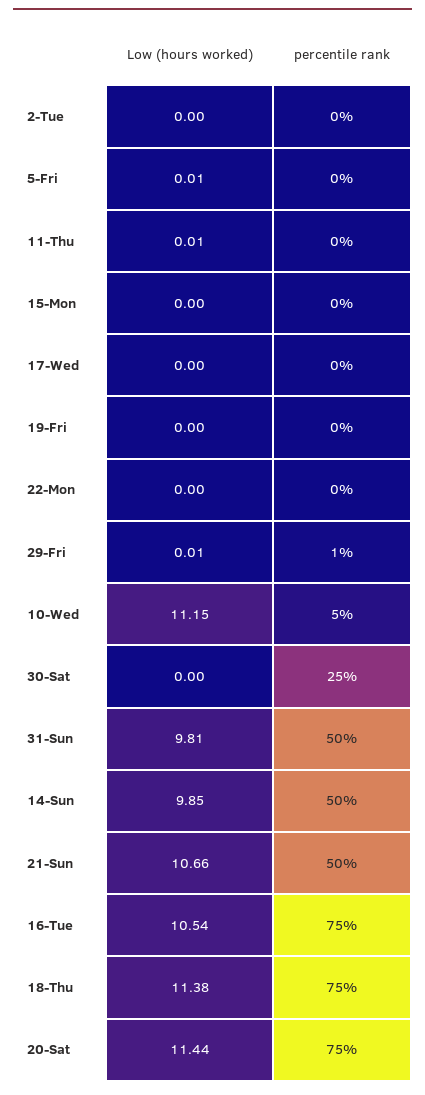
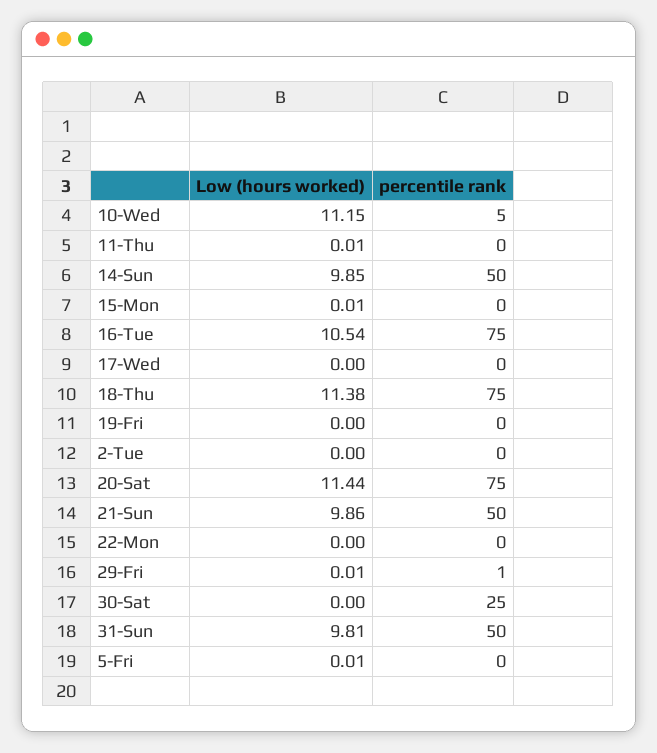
  {
    "Low (hours worked)": {
      "2-Tue": 0,
      "5-Fri": 0.01,
      "11-Thu": 0.01,
-     "15-Mon": 0,
+     "15-Mon": 0.01,
      "17-Wed": 0,
      "19-Fri": 0,
      "22-Mon": 0,
      "29-Fri": 0.01,
      "10-Wed": 11.15,
      "30-Sat": 0,
      "31-Sun": 9.81,
      "14-Sun": 9.85,
-     "21-Sun": 10.66,
+     "21-Sun": 9.86,
      "16-Tue": 10.54,
      "18-Thu": 11.38,
      "20-Sat": 11.44
    },
    "percentile rank": {
      "2-Tue": 0,
      "5-Fri": 0,
      "11-Thu": 0,
      "15-Mon": 0,
      "17-Wed": 0,
      "19-Fri": 0,
      "22-Mon": 0,
      "29-Fri": 1,
      "10-Wed": 5,
      "30-Sat": 25,
      "31-Sun": 50,
      "14-Sun": 50,
      "21-Sun": 50,
      "16-Tue": 75,
      "18-Thu": 75,
      "20-Sat": 75
    }
  }

